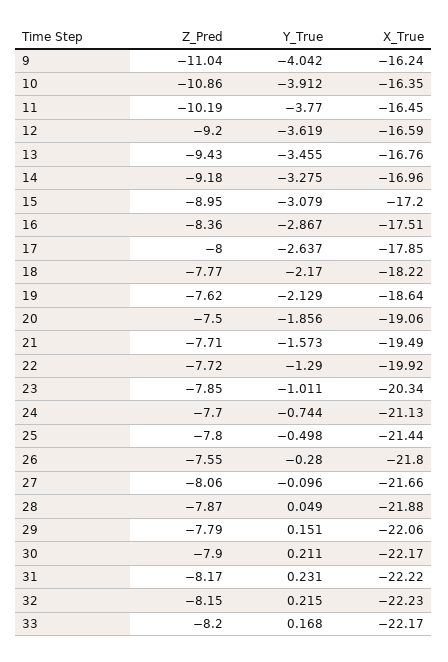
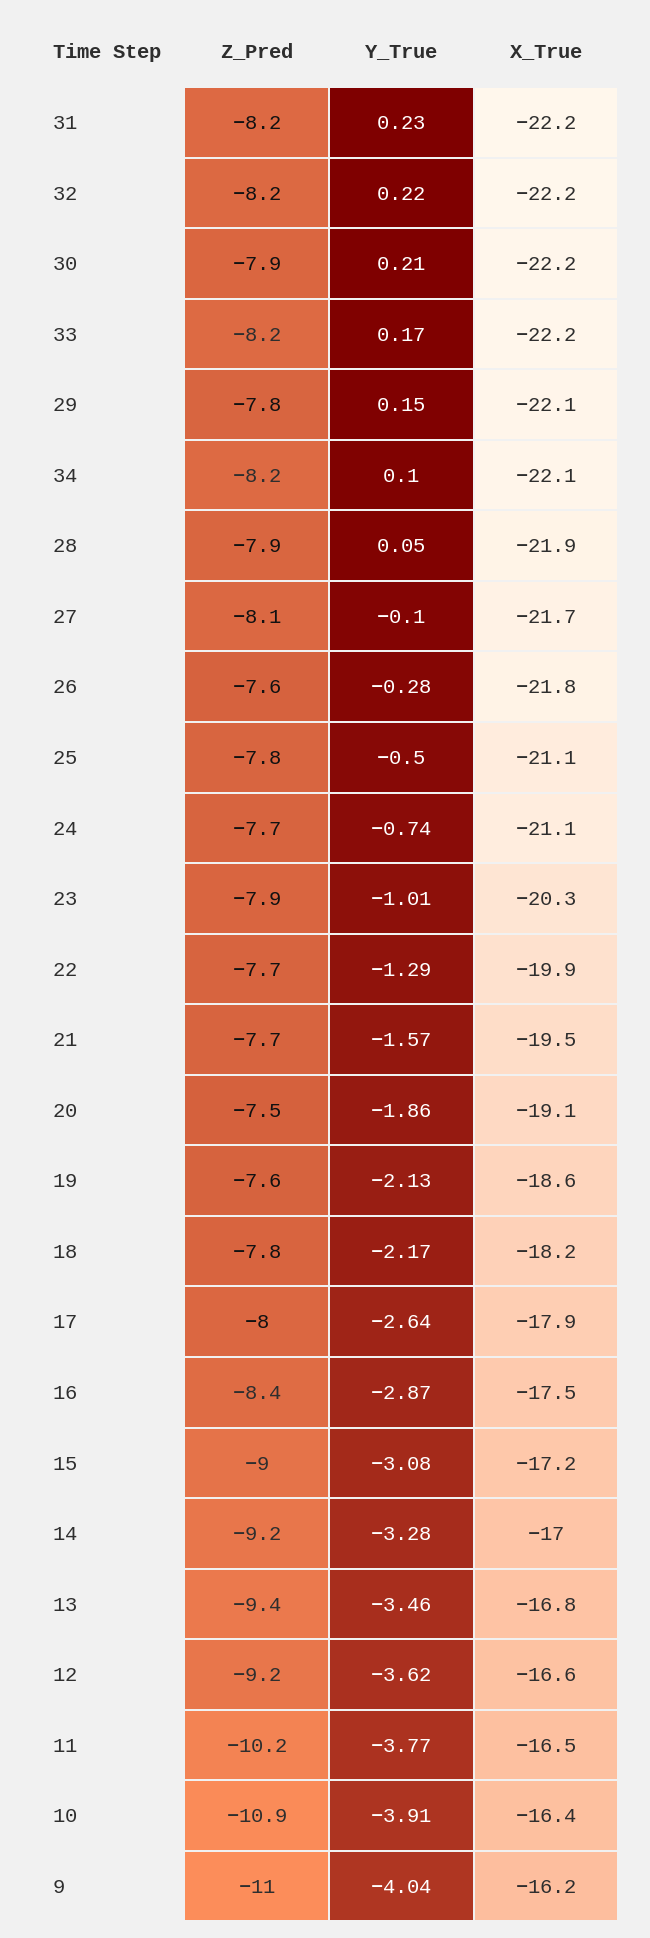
  {
    "Z_Pred": {
      "9": -11.04,
      "10": -10.86,
      "11": -10.19,
      "12": -9.2,
      "13": -9.43,
      "14": -9.18,
      "15": -8.95,
      "16": -8.36,
      "17": -8,
      "18": -7.77,
      "19": -7.62,
      "20": -7.5,
      "21": -7.71,
      "22": -7.72,
      "23": -7.85,
      "24": -7.7,
      "25": -7.8,
      "26": -7.55,
      "27": -8.06,
      "28": -7.87,
      "29": -7.79,
      "30": -7.9,
      "31": -8.17,
      "32": -8.15,
-     "33": -8.2
+     "33": -8.2,
+     "34": -8.2
    },
    "Y_True": {
      "9": -4.042,
      "10": -3.912,
      "11": -3.77,
      "12": -3.619,
      "13": -3.455,
      "14": -3.275,
      "15": -3.079,
      "16": -2.867,
      "17": -2.637,
      "18": -2.17,
      "19": -2.129,
      "20": -1.856,
      "21": -1.573,
      "22": -1.29,
      "23": -1.011,
      "24": -0.744,
      "25": -0.498,
      "26": -0.28,
      "27": -0.096,
      "28": 0.049,
      "29": 0.151,
      "30": 0.211,
      "31": 0.231,
      "32": 0.215,
-     "33": 0.168
+     "33": 0.168,
+     "34": 0.1
    },
    "X_True": {
      "9": -16.24,
      "10": -16.35,
      "11": -16.45,
      "12": -16.59,
      "13": -16.76,
      "14": -16.96,
      "15": -17.2,
      "16": -17.51,
      "17": -17.85,
      "18": -18.22,
      "19": -18.64,
      "20": -19.06,
      "21": -19.49,
      "22": -19.92,
      "23": -20.34,
      "24": -21.13,
-     "25": -21.44,
+     "25": -21.1,
      "26": -21.8,
      "27": -21.66,
      "28": -21.88,
      "29": -22.06,
      "30": -22.17,
      "31": -22.22,
      "32": -22.23,
-     "33": -22.17
+     "33": -22.17,
+     "34": -22.1
    }
  }

